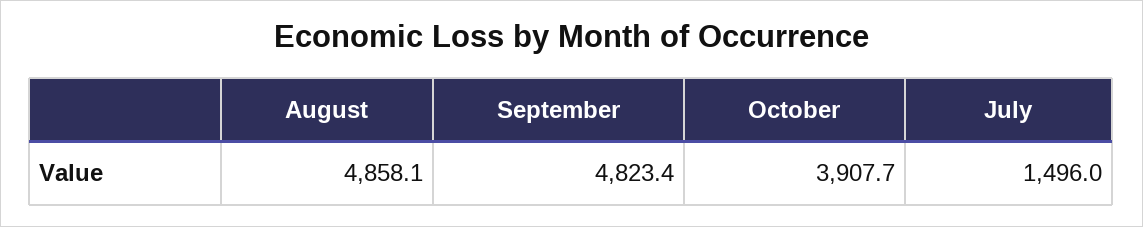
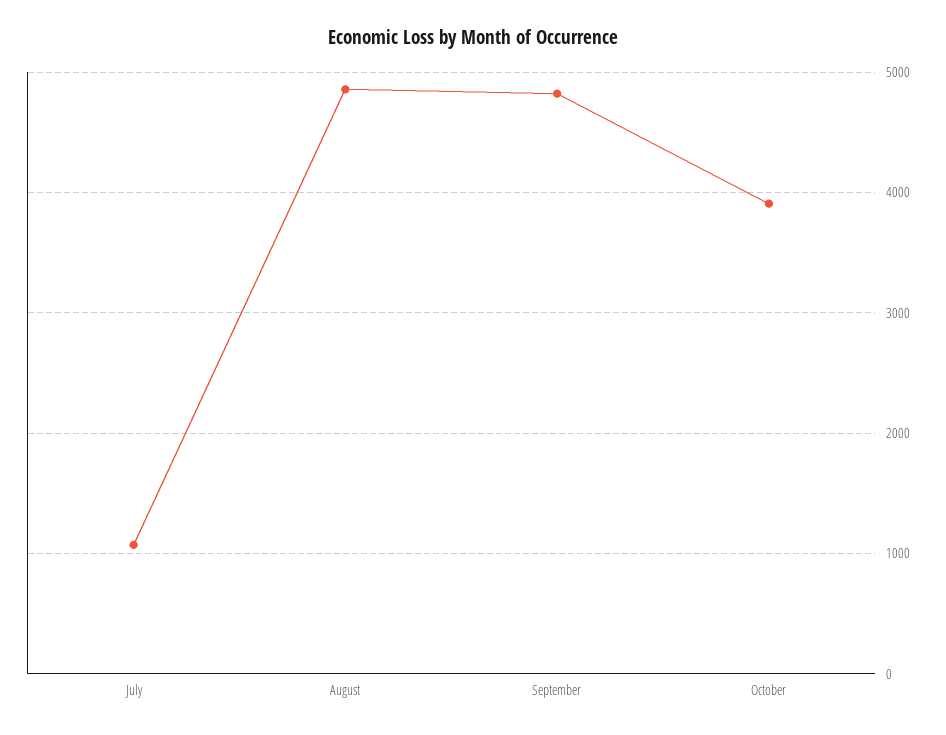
  {
    "August": 4858.1,
    "September": 4823.4,
    "October": 3907.7,
-   "July": 1496
+   "July": 1100
  }

